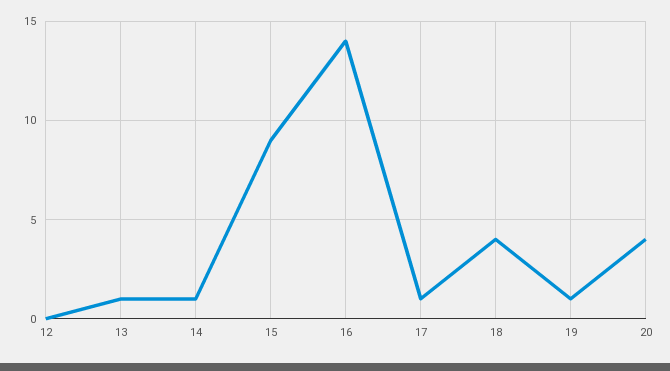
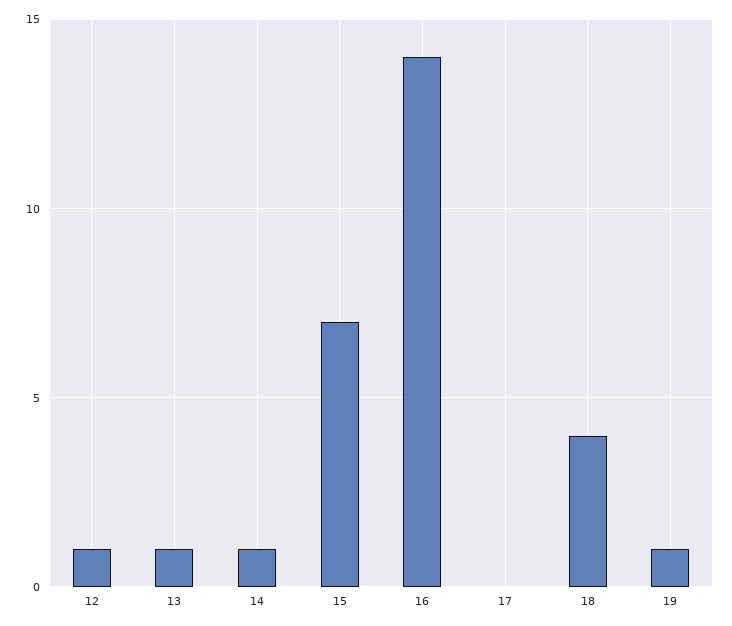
  {
-   "12": 0,
+   "12": 1,
    "13": 1,
    "14": 1,
-   "15": 9,
+   "15": 7,
    "16": 14,
-   "17": 1,
+   "17": 0,
    "18": 4,
-   "19": 1,
+   "19": 1
-   "20": 4
  }

